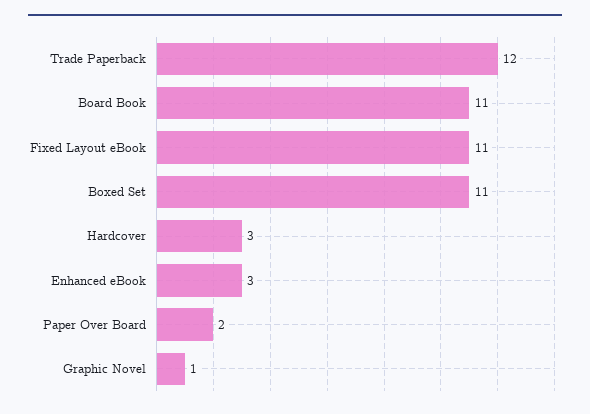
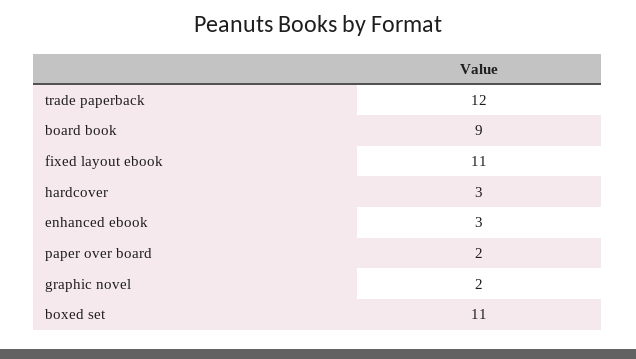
  {
    "Trade Paperback": 12,
-   "Board Book": 11,
+   "Board Book": 9,
    "Fixed Layout eBook": 11,
    "Boxed Set": 11,
    "Hardcover": 3,
    "Enhanced eBook": 3,
    "Paper Over Board": 2,
-   "Graphic Novel": 1
+   "Graphic Novel": 2
  }

